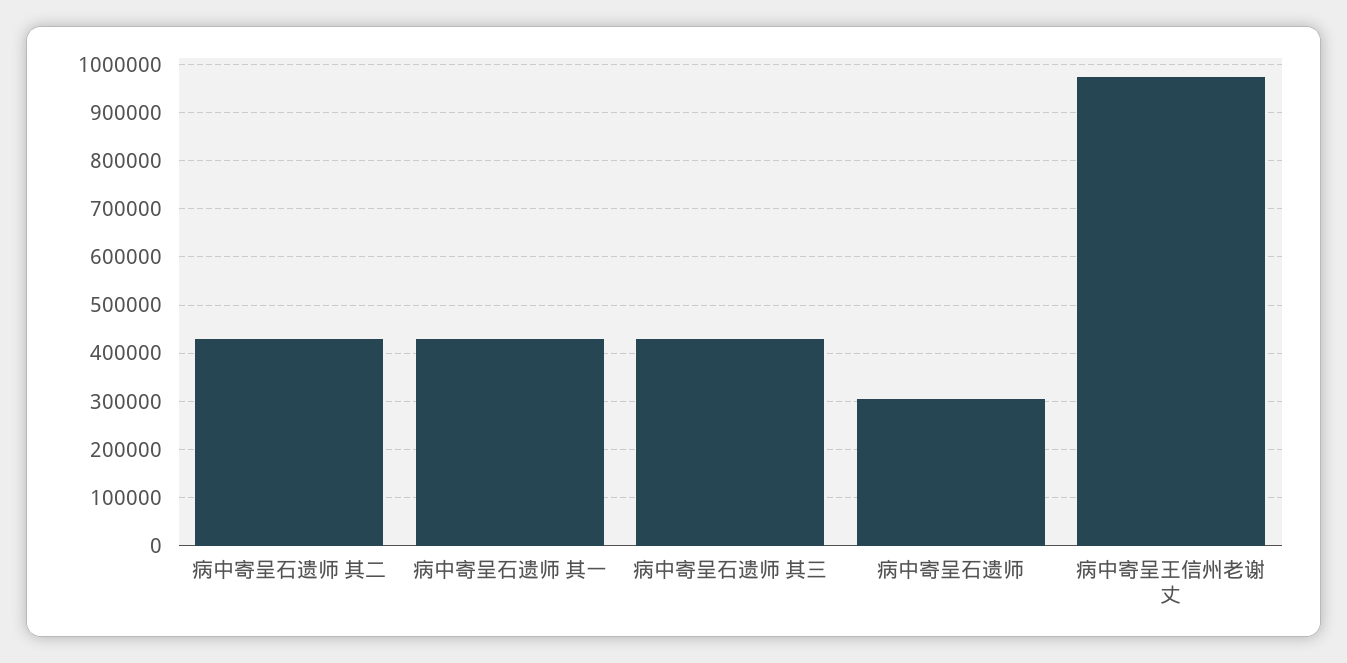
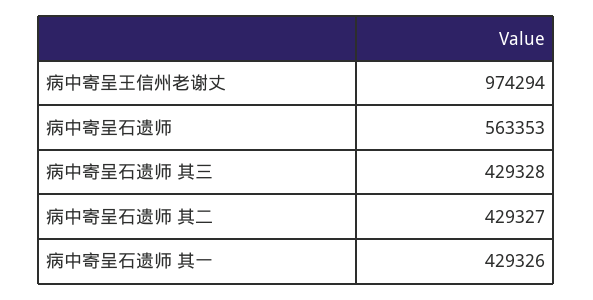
  {
    "病中寄呈石遗师 其二": 429327,
    "病中寄呈石遗师 其一": 429326,
    "病中寄呈石遗师 其三": 429328,
-   "病中寄呈石遗师": 300000,
+   "病中寄呈石遗师": 563353,
    "病中寄呈王信州老谢丈": 974294
  }

